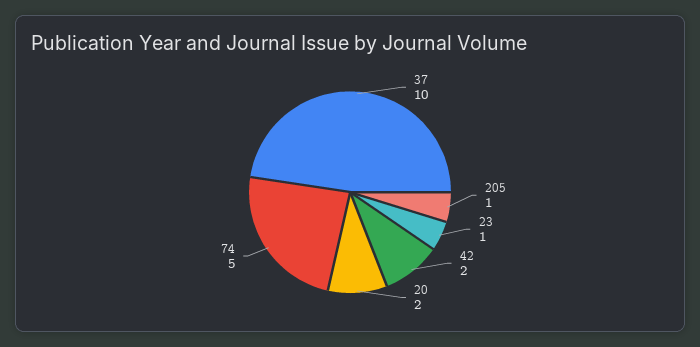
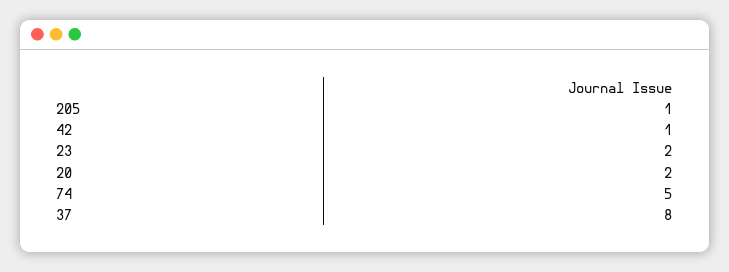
  {
-   "37": 10,
+   "37": 8,
    "205": 1,
-   "23": 1,
+   "23": 2,
-   "42": 2,
+   "42": 1,
    "20": 2,
    "74": 5
  }

